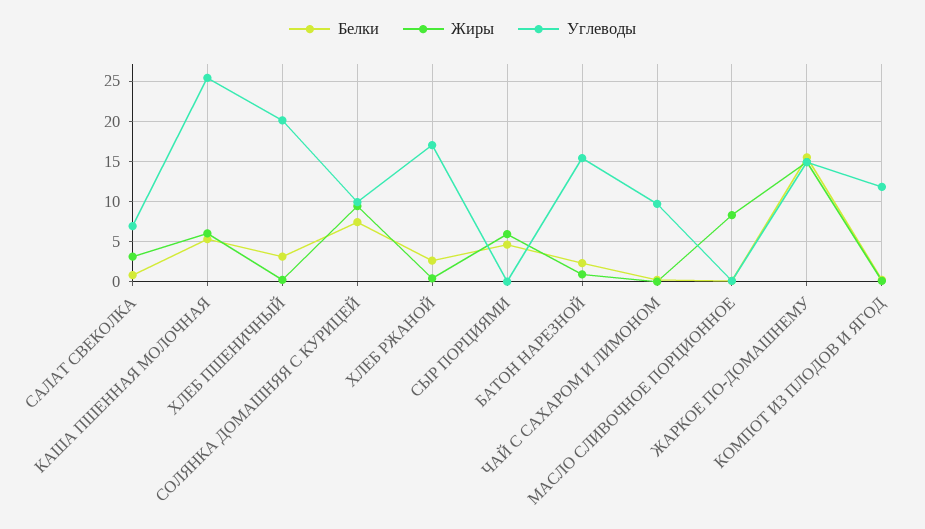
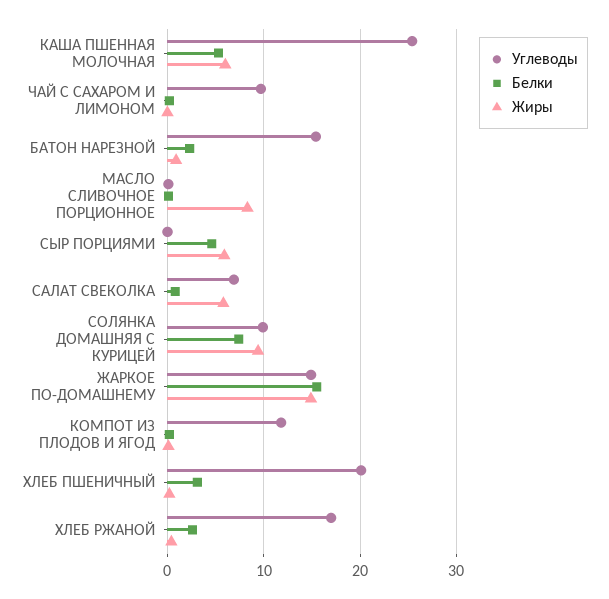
  {
    "Белки": {
      "САЛАТ СВЕКОЛКА": 1,
      "КАША ПШЕННАЯ МОЛОЧНАЯ": 5,
      "ХЛЕБ ПШЕНИЧНЫЙ": 3,
      "СОЛЯНКА ДОМАШНЯЯ С КУРИЦЕЙ": 7,
      "ХЛЕБ РЖАНОЙ": 3,
      "СЫР ПОРЦИЯМИ": 5,
      "БАТОН НАРЕЗНОЙ": 2,
      "ЧАЙ С САХАРОМ И ЛИМОНОМ": 0,
      "МАСЛО СЛИВОЧНОЕ ПОРЦИОННОЕ": 0,
      "ЖАРКОЕ ПО-ДОМАШНЕМУ": 16,
      "КОМПОТ ИЗ ПЛОДОВ И ЯГОД": 0
    },
    "Жиры": {
-     "САЛАТ СВЕКОЛКА": 3,
+     "САЛАТ СВЕКОЛКА": 6,
      "КАША ПШЕННАЯ МОЛОЧНАЯ": 6,
      "ХЛЕБ ПШЕНИЧНЫЙ": 0,
      "СОЛЯНКА ДОМАШНЯЯ С КУРИЦЕЙ": 9,
      "ХЛЕБ РЖАНОЙ": 0,
      "СЫР ПОРЦИЯМИ": 6,
      "БАТОН НАРЕЗНОЙ": 1,
      "ЧАЙ С САХАРОМ И ЛИМОНОМ": 0,
      "МАСЛО СЛИВОЧНОЕ ПОРЦИОННОЕ": 8,
      "ЖАРКОЕ ПО-ДОМАШНЕМУ": 15,
      "КОМПОТ ИЗ ПЛОДОВ И ЯГОД": 0
    },
    "Углеводы": {
      "САЛАТ СВЕКОЛКА": 7,
      "КАША ПШЕННАЯ МОЛОЧНАЯ": 25,
      "ХЛЕБ ПШЕНИЧНЫЙ": 20,
      "СОЛЯНКА ДОМАШНЯЯ С КУРИЦЕЙ": 10,
      "ХЛЕБ РЖАНОЙ": 17,
      "СЫР ПОРЦИЯМИ": 0,
      "БАТОН НАРЕЗНОЙ": 15,
      "ЧАЙ С САХАРОМ И ЛИМОНОМ": 10,
      "МАСЛО СЛИВОЧНОЕ ПОРЦИОННОЕ": 0,
      "ЖАРКОЕ ПО-ДОМАШНЕМУ": 15,
      "КОМПОТ ИЗ ПЛОДОВ И ЯГОД": 12
    }
  }

